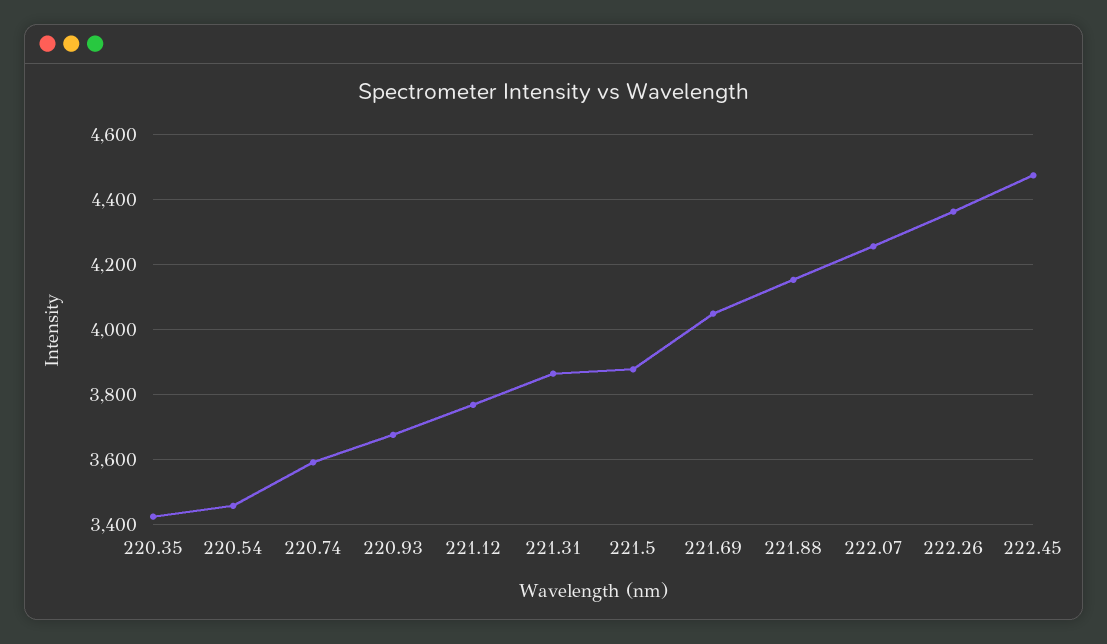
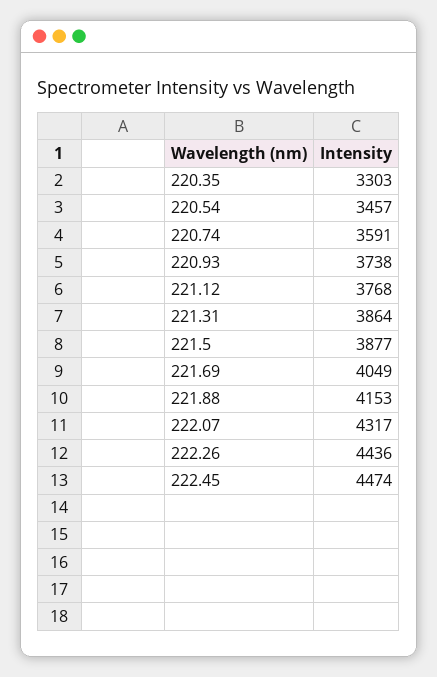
  {
-   "220.35": 3420,
+   "220.35": 3303,
    "220.54": 3457,
    "220.74": 3591,
-   "220.93": 3680,
+   "220.93": 3738,
    "221.12": 3768,
    "221.31": 3864,
    "221.5": 3877,
    "221.69": 4049,
    "221.88": 4153,
-   "222.07": 4260,
+   "222.07": 4317,
-   "222.26": 4360,
+   "222.26": 4436,
    "222.45": 4474
  }

